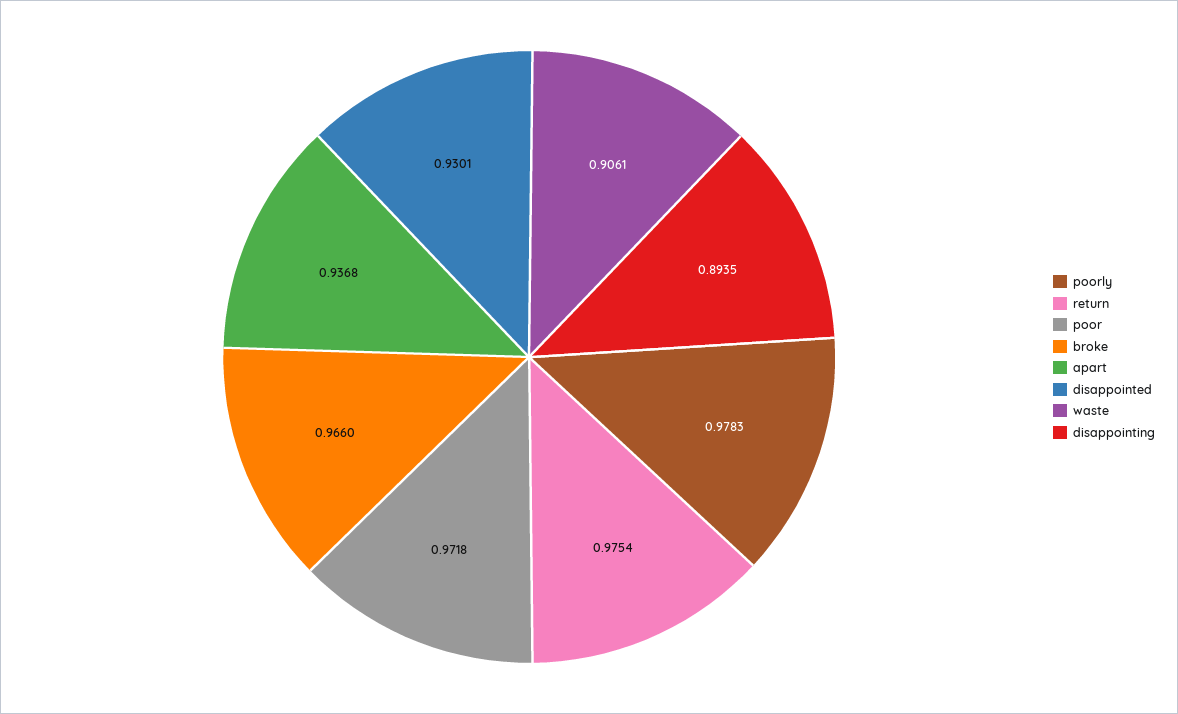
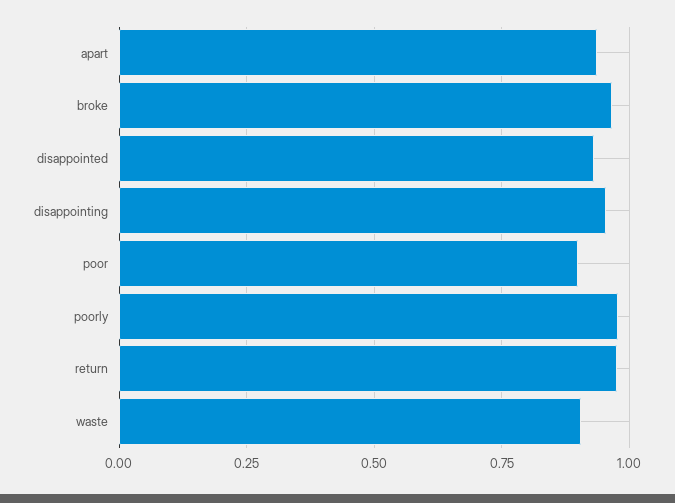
  {
    "poorly": 0.9783,
    "return": 0.9754,
-   "poor": 0.9718,
+   "poor": 0.9,
    "broke": 0.966,
    "apart": 0.9368,
    "disappointed": 0.9301,
    "waste": 0.9061,
-   "disappointing": 0.8935
+   "disappointing": 0.95
  }

